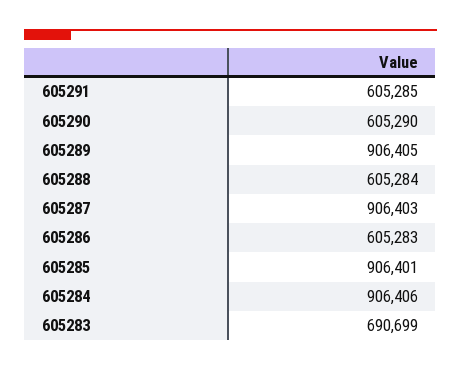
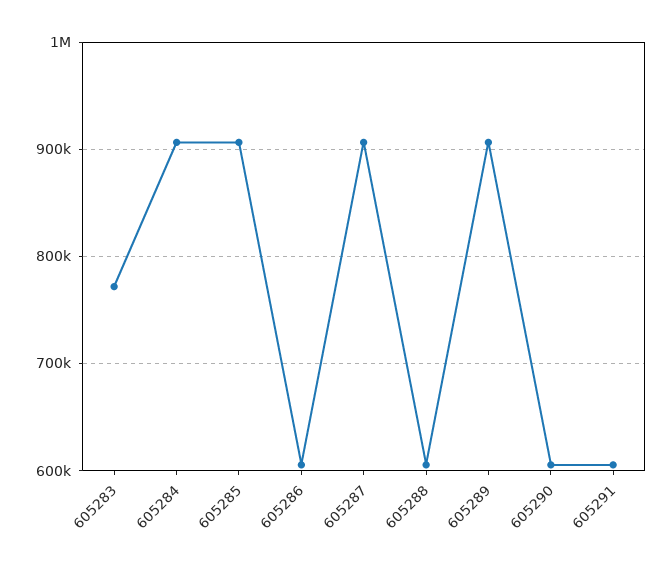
  {
    "605291": 605285,
    "605290": 605290,
    "605289": 906405,
    "605288": 605284,
    "605287": 906403,
    "605286": 605283,
    "605285": 906401,
    "605284": 906406,
-   "605283": 690699
+   "605283": 770000
  }

